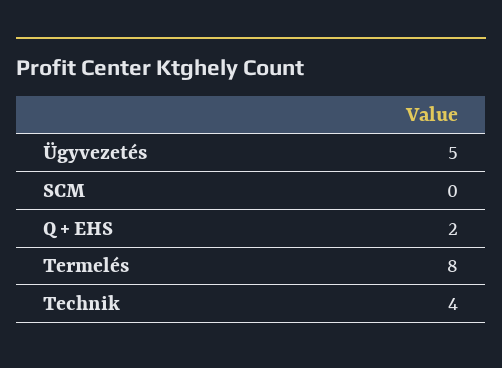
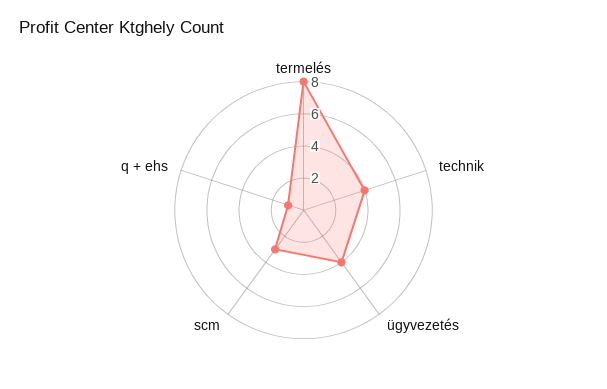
  {
-   "Ügyvezetés": 5,
+   "Ügyvezetés": 4,
-   "SCM": 0,
+   "SCM": 3,
-   "Q + EHS": 2,
+   "Q + EHS": 1,
    "Termelés": 8,
    "Technik": 4
  }

